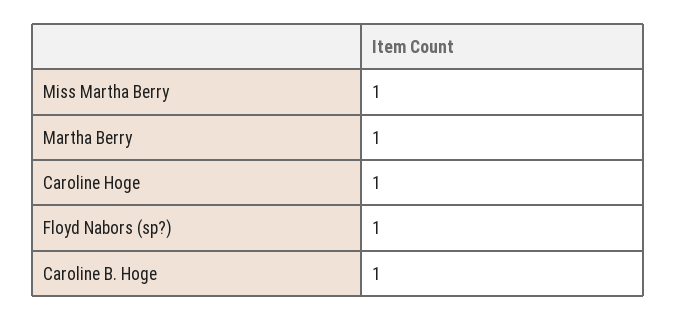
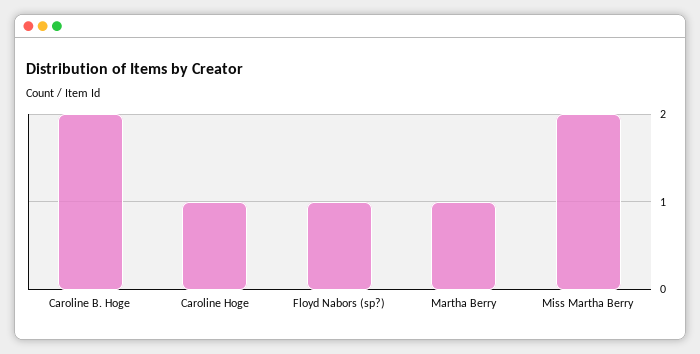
  {
-   "Miss Martha Berry": 1,
+   "Miss Martha Berry": 2,
    "Martha Berry": 1,
    "Caroline Hoge": 1,
    "Floyd Nabors (sp?)": 1,
-   "Caroline B. Hoge": 1
+   "Caroline B. Hoge": 2
  }

